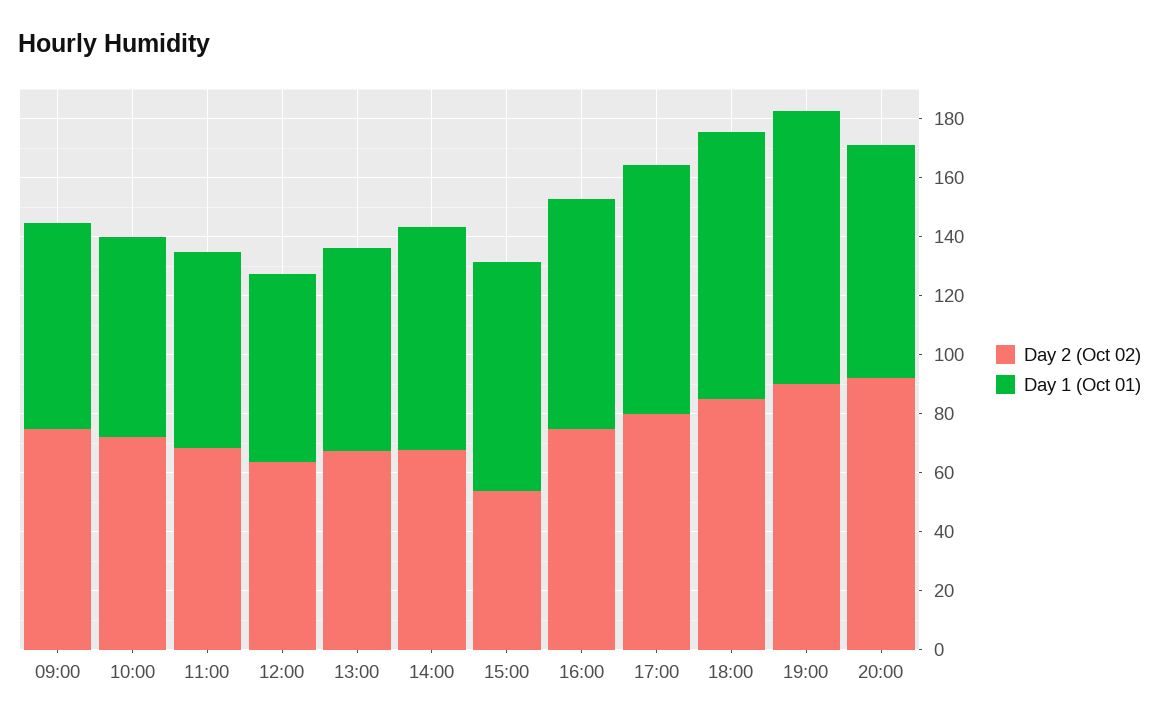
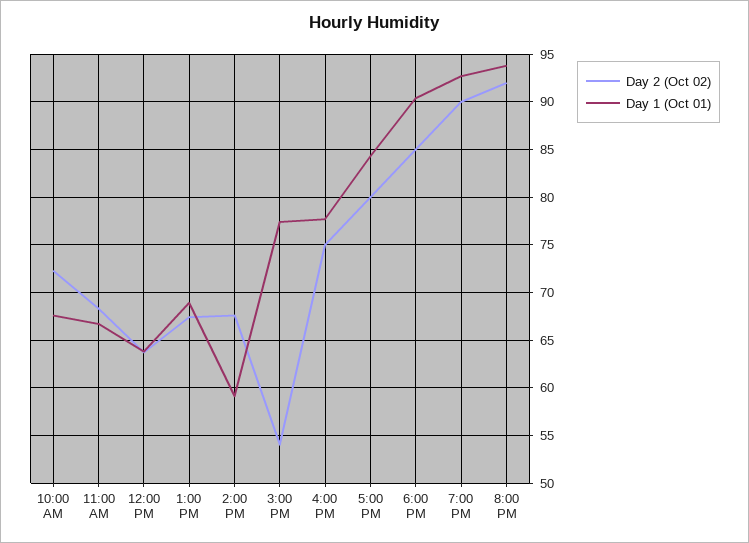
  {
    "Day 2 (Oct 02)": {
-     "09:00": 75,
      "10:00": 72,
      "11:00": 68,
      "12:00": 64,
      "13:00": 67,
      "14:00": 68,
      "15:00": 54,
      "16:00": 75,
      "17:00": 80,
      "18:00": 85,
      "19:00": 90,
      "20:00": 92
    },
    "Day 1 (Oct 01)": {
-     "09:00": 70,
      "10:00": 68,
      "11:00": 67,
      "12:00": 64,
      "13:00": 69,
-     "14:00": 75,
+     "14:00": 59,
      "15:00": 77,
      "16:00": 78,
      "17:00": 84,
      "18:00": 90,
      "19:00": 93,
-     "20:00": 80
+     "20:00": 94
    }
  }

